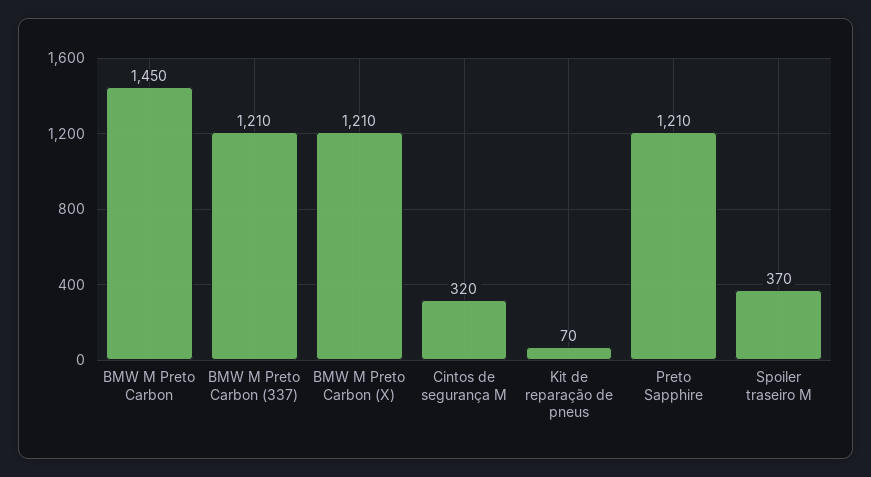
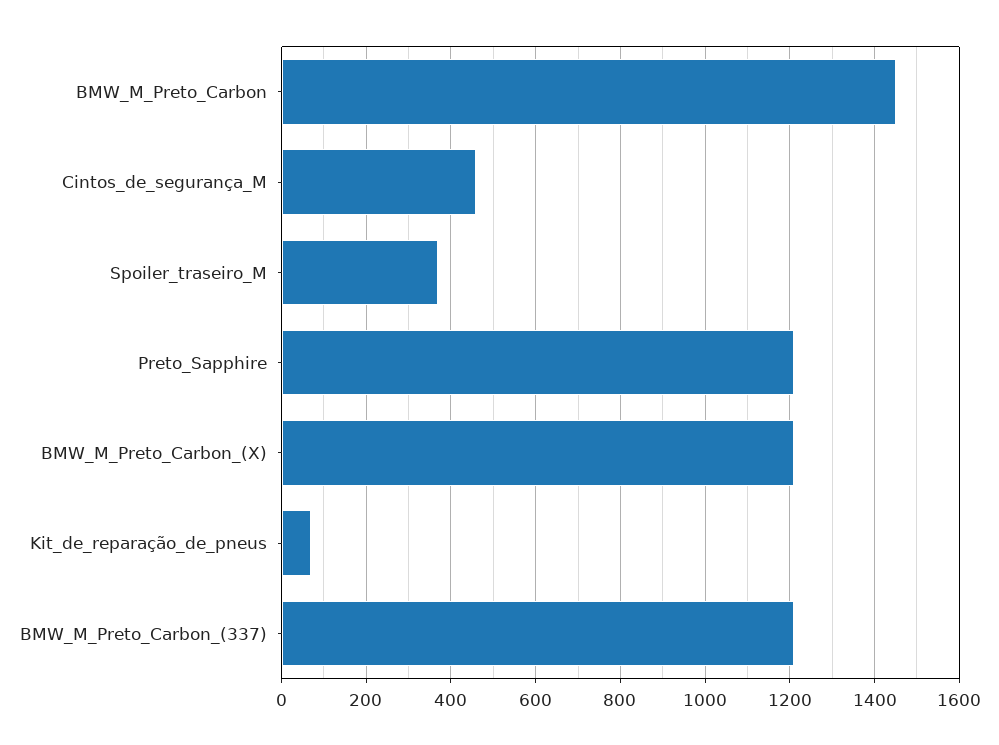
  {
    "BMW M Preto Carbon": 1450,
    "BMW M Preto Carbon (337)": 1210,
    "BMW M Preto Carbon (X)": 1210,
-   "Cintos de segurança M": 320,
+   "Cintos de segurança M": 460,
    "Kit de reparação de pneus": 70,
    "Preto Sapphire": 1210,
    "Spoiler traseiro M": 370
  }

